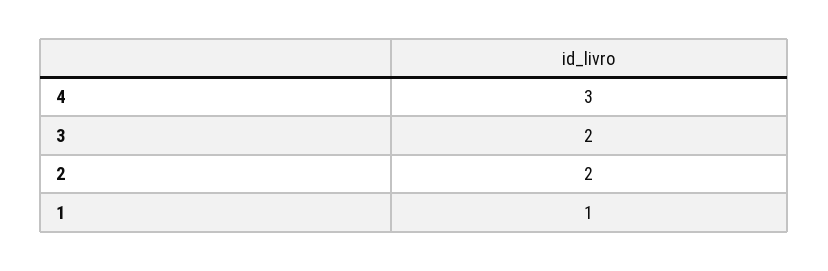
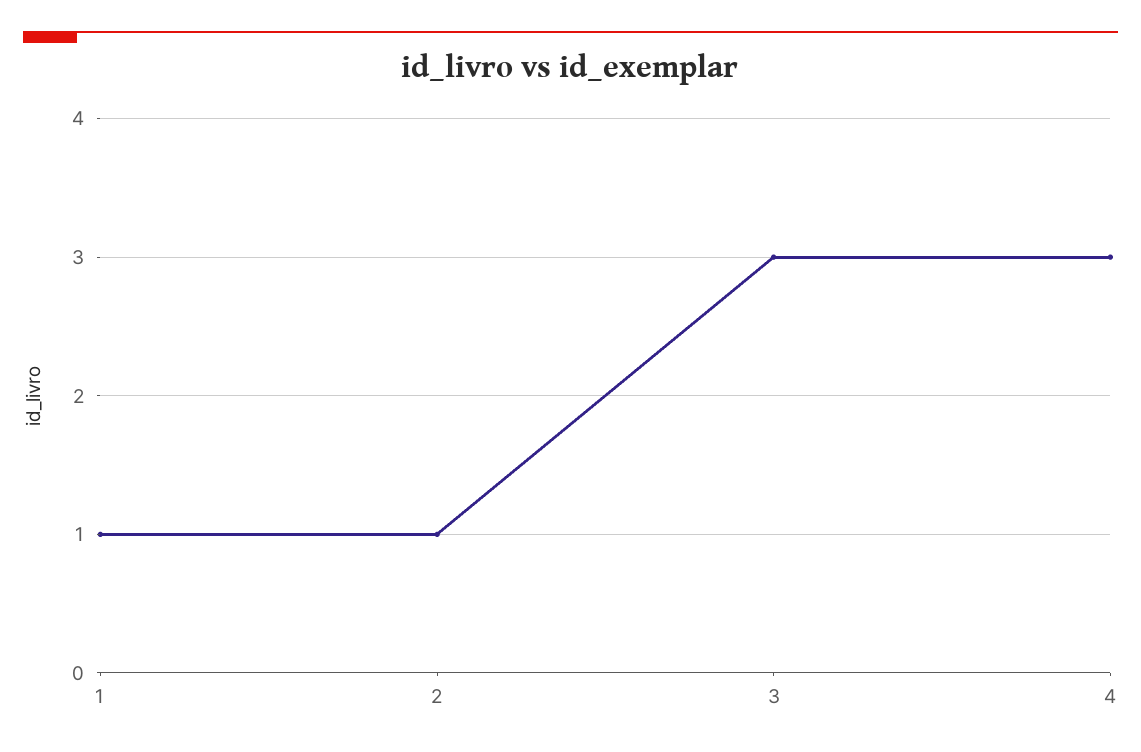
  {
    "4": 3,
-   "3": 2,
+   "3": 3,
-   "2": 2,
+   "2": 1,
    "1": 1
  }

